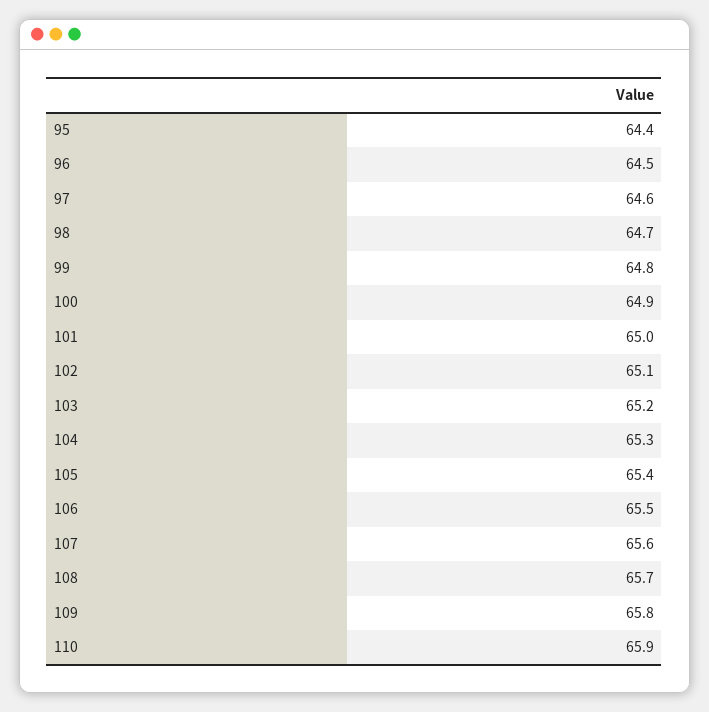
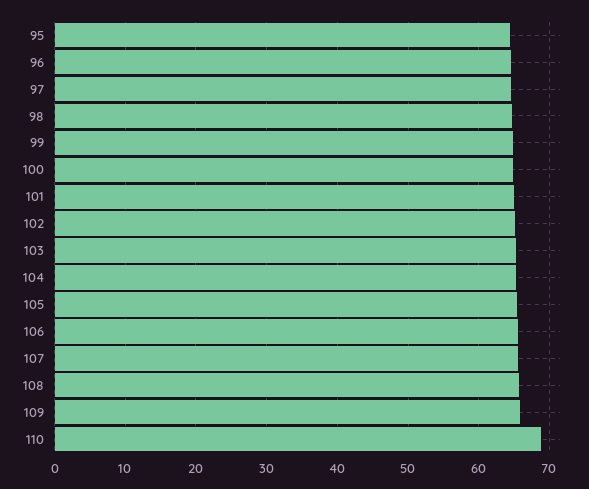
  {
    "95": 64.4,
    "96": 64.5,
    "97": 64.6,
    "98": 64.7,
    "99": 64.8,
    "100": 64.9,
    "101": 65,
    "102": 65.1,
    "103": 65.2,
    "104": 65.3,
    "105": 65.4,
    "106": 65.5,
    "107": 65.6,
    "108": 65.7,
    "109": 65.8,
-   "110": 65.9
+   "110": 69
  }

